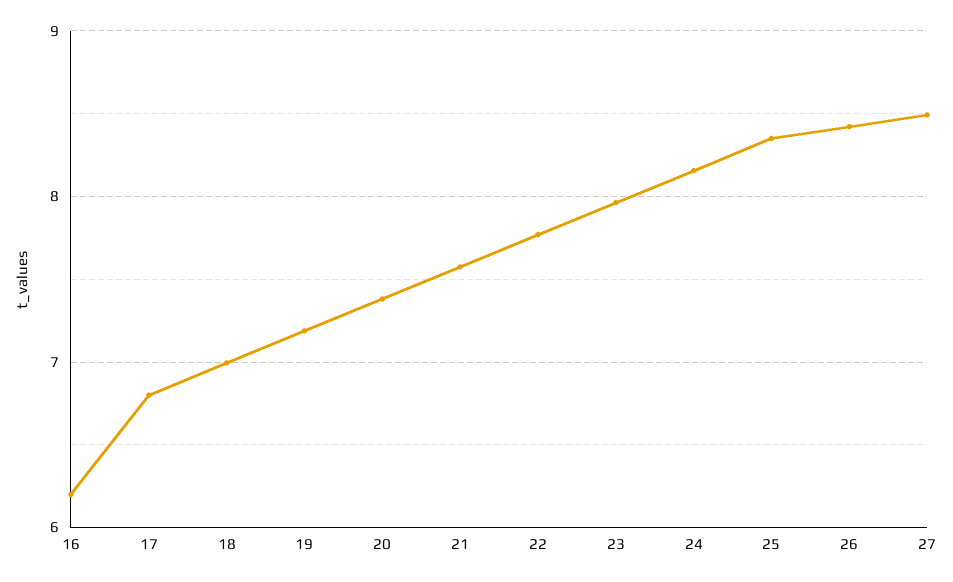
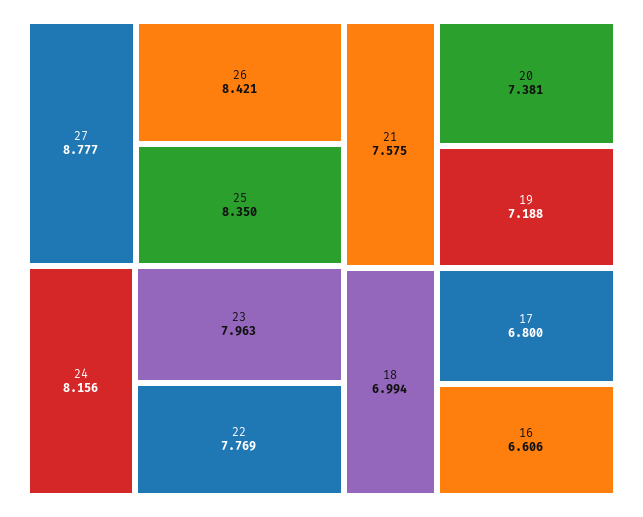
  {
-   "16": 6.2,
+   "16": 6.606,
    "17": 6.8,
    "18": 6.994,
    "19": 7.188,
    "20": 7.381,
    "21": 7.575,
    "22": 7.769,
    "23": 7.963,
    "24": 8.156,
    "25": 8.35,
    "26": 8.421,
-   "27": 8.5
+   "27": 8.777
  }

